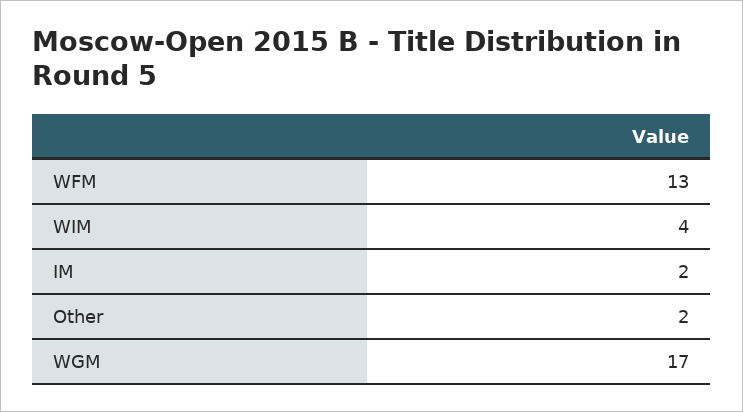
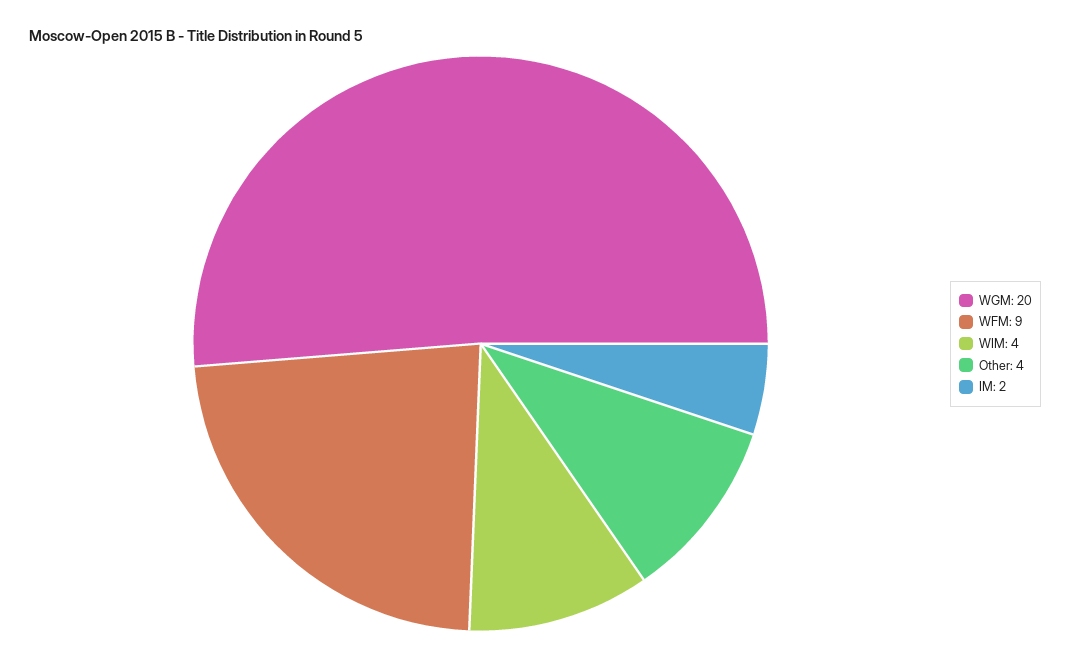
  {
-   "WFM": 13,
+   "WFM": 9,
    "WIM": 4,
    "IM": 2,
-   "Other": 2,
+   "Other": 4,
-   "WGM": 17
+   "WGM": 20
  }

